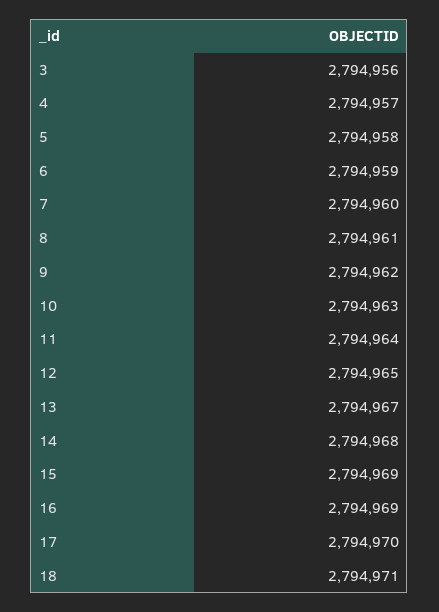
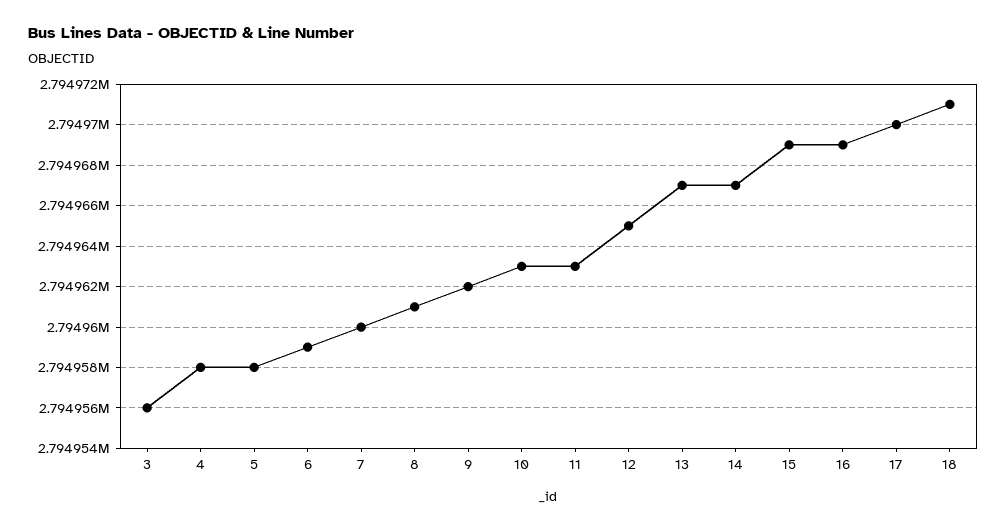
  {
    "3": 2794956,
-   "4": 2794957,
+   "4": 2794958,
    "5": 2794958,
    "6": 2794959,
    "7": 2794960,
    "8": 2794961,
    "9": 2794962,
    "10": 2794963,
-   "11": 2794964,
+   "11": 2794963,
    "12": 2794965,
    "13": 2794967,
-   "14": 2794968,
+   "14": 2794967,
    "15": 2794969,
    "16": 2794969,
    "17": 2794970,
    "18": 2794971
  }

